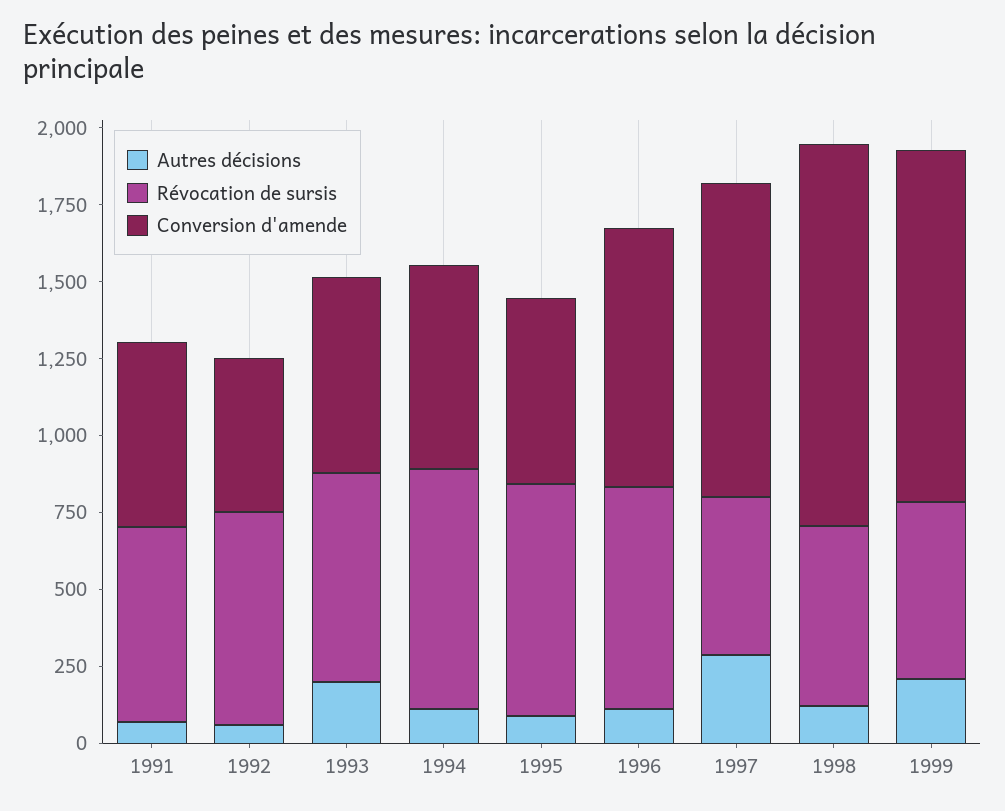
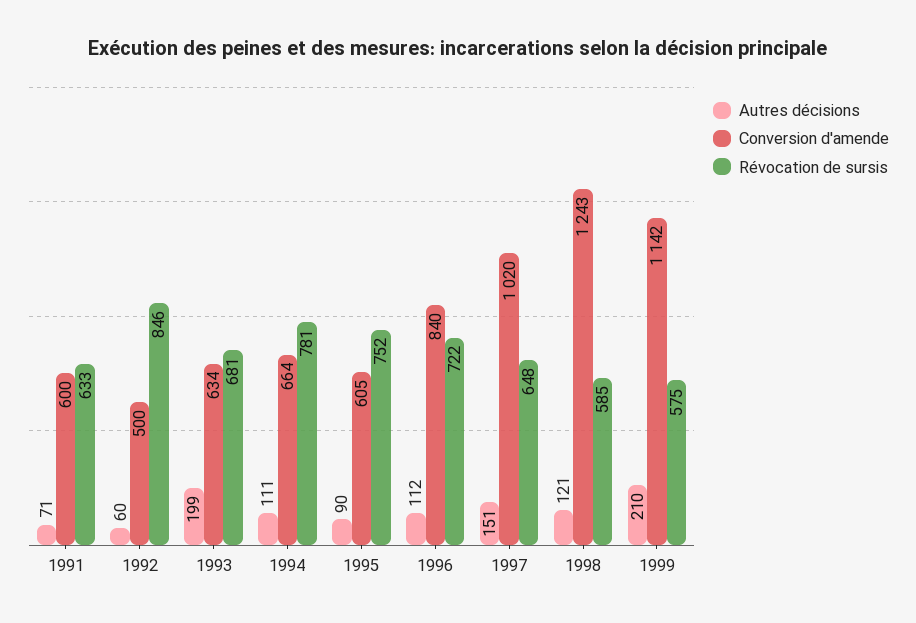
  {
    "Autres décisions": {
      "1991": 71,
      "1992": 60,
      "1993": 199,
      "1994": 111,
      "1995": 90,
      "1996": 112,
-     "1997": 300,
+     "1997": 151,
      "1998": 121,
      "1999": 210
    },
    "Révocation de sursis": {
      "1991": 633,
-     "1992": 700,
+     "1992": 846,
      "1993": 681,
      "1994": 781,
      "1995": 752,
      "1996": 722,
-     "1997": 500,
+     "1997": 648,
      "1998": 585,
      "1999": 575
    },
    "Conversion d'amende": {
      "1991": 600,
      "1992": 500,
      "1993": 634,
      "1994": 664,
      "1995": 605,
      "1996": 840,
      "1997": 1020,
      "1998": 1243,
      "1999": 1142
    }
  }

